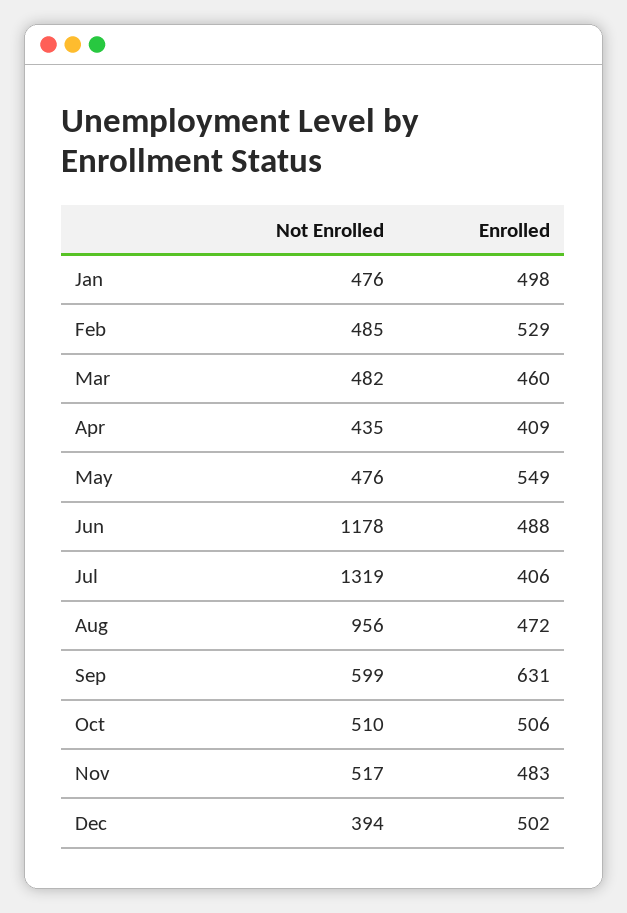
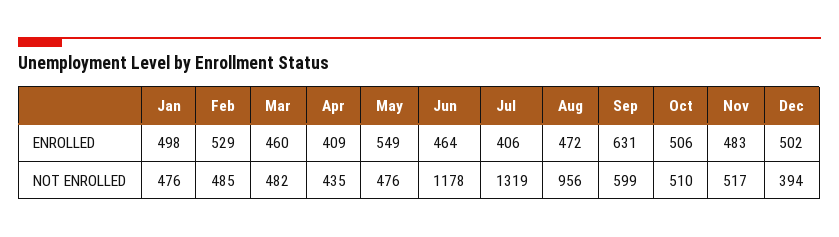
  {
    "Not Enrolled": {
      "Jan": 476,
      "Feb": 485,
      "Mar": 482,
      "Apr": 435,
      "May": 476,
      "Jun": 1178,
      "Jul": 1319,
      "Aug": 956,
      "Sep": 599,
      "Oct": 510,
      "Nov": 517,
      "Dec": 394
    },
    "Enrolled": {
      "Jan": 498,
      "Feb": 529,
      "Mar": 460,
      "Apr": 409,
      "May": 549,
-     "Jun": 488,
+     "Jun": 464,
      "Jul": 406,
      "Aug": 472,
      "Sep": 631,
      "Oct": 506,
      "Nov": 483,
      "Dec": 502
    }
  }

